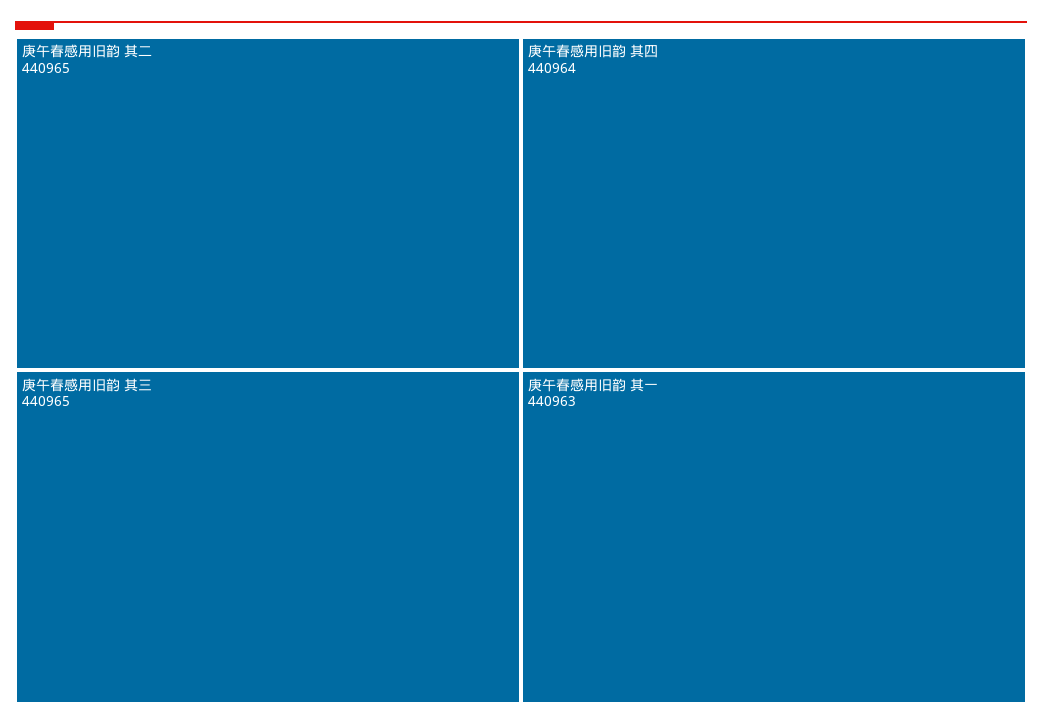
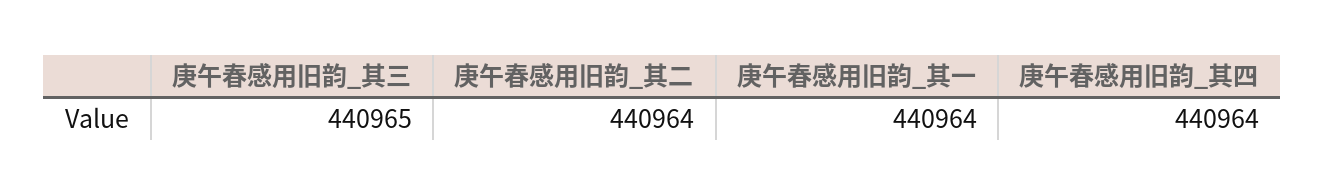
  {
-   "庚午春感用旧韵 其二": 440965,
+   "庚午春感用旧韵 其二": 440964,
    "庚午春感用旧韵 其三": 440965,
    "庚午春感用旧韵 其四": 440964,
-   "庚午春感用旧韵 其一": 440963
+   "庚午春感用旧韵 其一": 440964
  }

